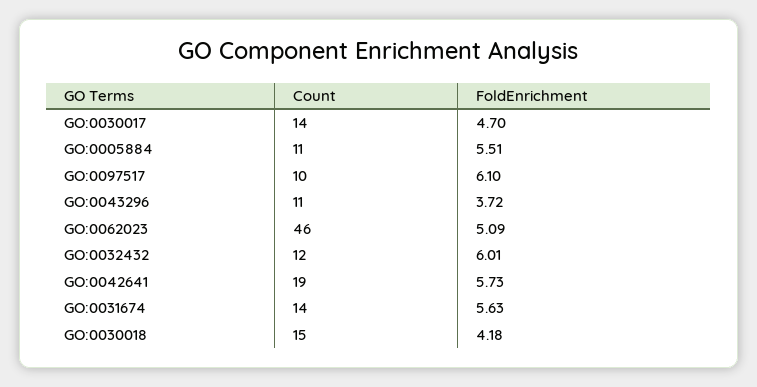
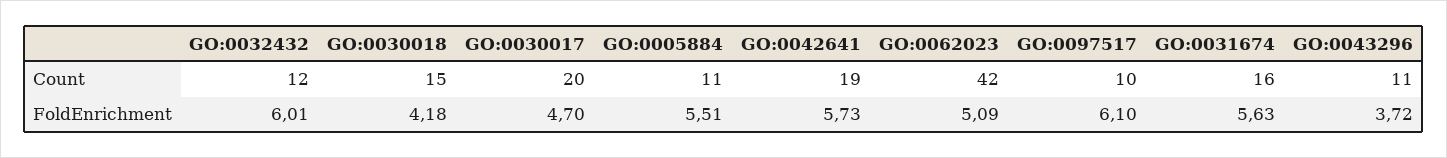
  {
    "Count": {
-     "GO:0030017": 14,
+     "GO:0030017": 20,
      "GO:0005884": 11,
      "GO:0097517": 10,
      "GO:0043296": 11,
-     "GO:0062023": 46,
+     "GO:0062023": 42,
      "GO:0032432": 12,
      "GO:0042641": 19,
-     "GO:0031674": 14,
+     "GO:0031674": 16,
      "GO:0030018": 15
    },
    "FoldEnrichment": {
      "GO:0030017": 4.7,
      "GO:0005884": 5.51,
      "GO:0097517": 6.1,
      "GO:0043296": 3.72,
      "GO:0062023": 5.09,
      "GO:0032432": 6.01,
      "GO:0042641": 5.73,
      "GO:0031674": 5.63,
      "GO:0030018": 4.18
    }
  }

